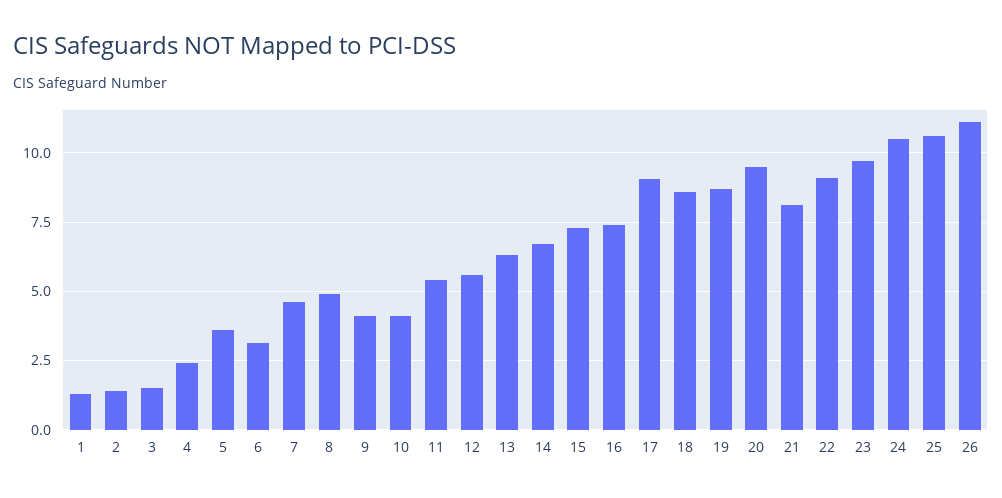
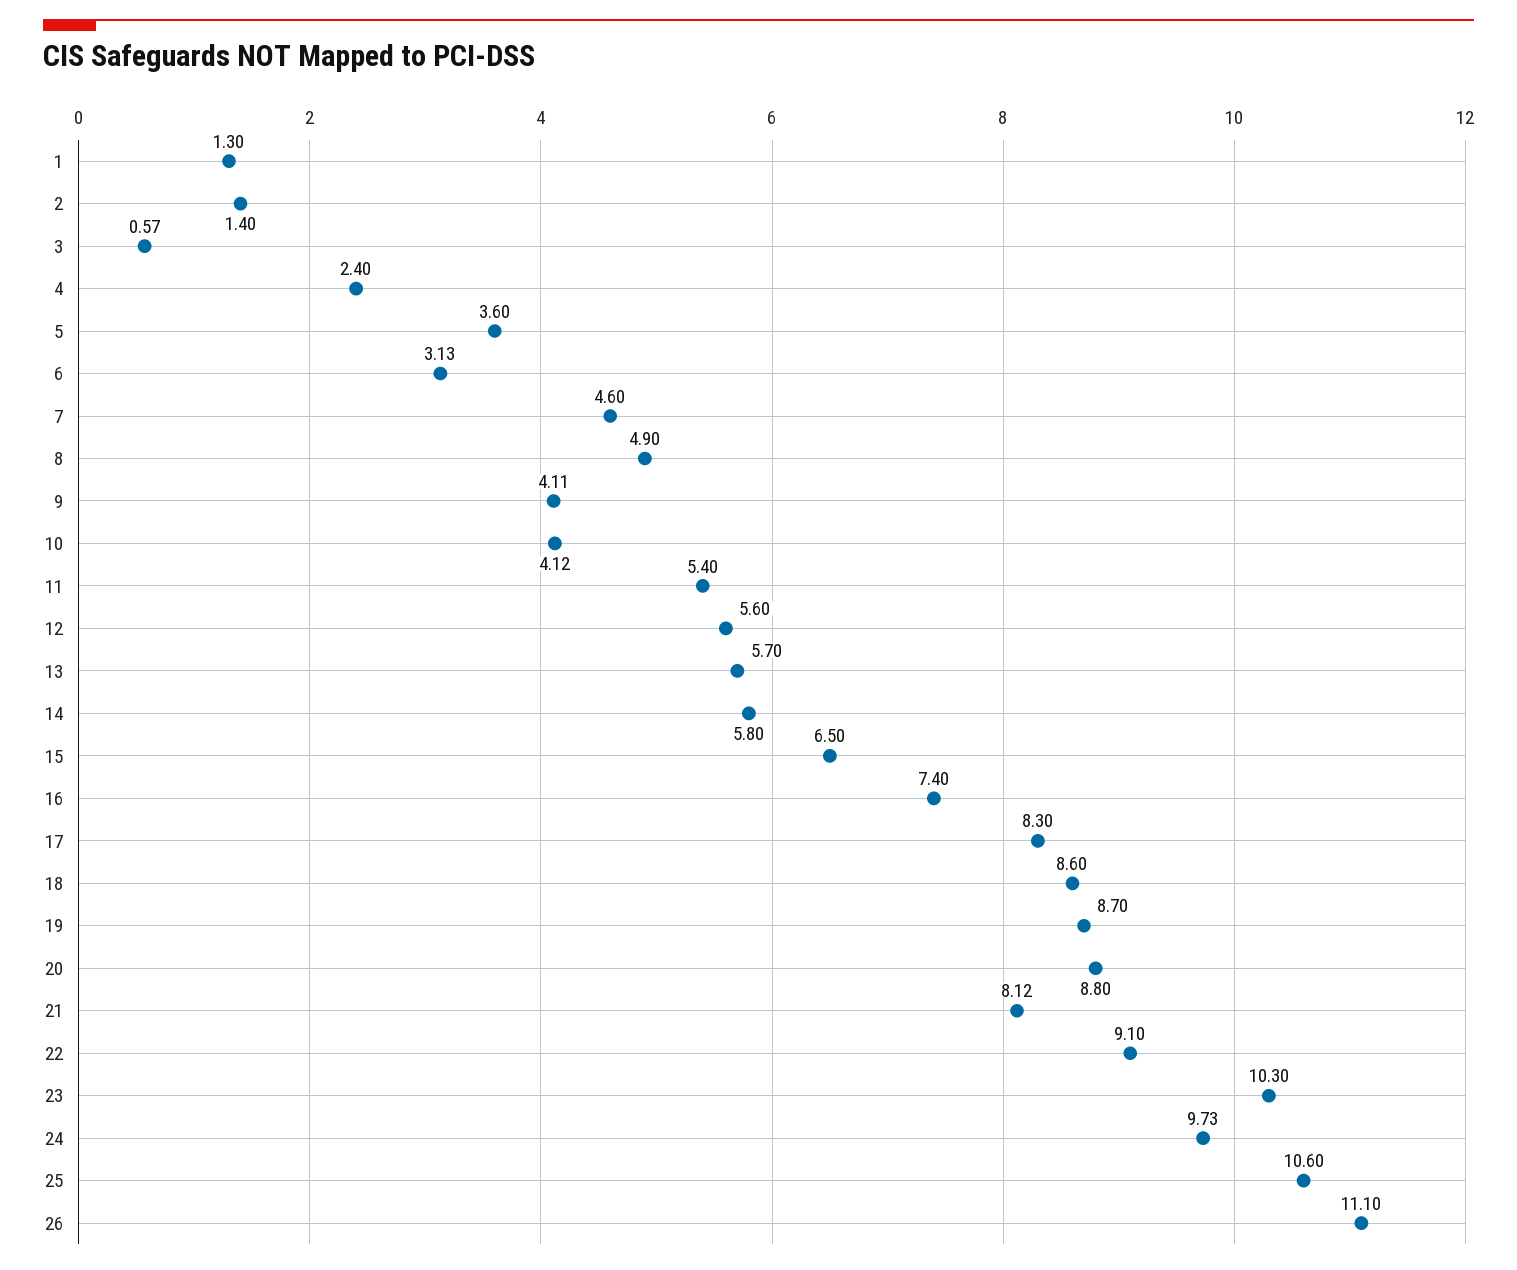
  {
    "1": 1.3,
    "2": 1.4,
-   "3": 1.5,
+   "3": 0.57,
    "4": 2.4,
    "5": 3.6,
    "6": 3.13,
    "7": 4.6,
    "8": 4.9,
    "9": 4.11,
    "10": 4.12,
    "11": 5.4,
    "12": 5.6,
-   "13": 6.25,
+   "13": 5.7,
-   "14": 6.75,
+   "14": 5.8,
-   "15": 7.25,
+   "15": 6.5,
    "16": 7.4,
-   "17": 9,
+   "17": 8.3,
    "18": 8.6,
    "19": 8.7,
-   "20": 9.5,
+   "20": 8.8,
    "21": 8.12,
    "22": 9.1,
-   "23": 9.75,
+   "23": 10.3,
-   "24": 10.5,
+   "24": 9.73,
    "25": 10.6,
    "26": 11.1
  }

